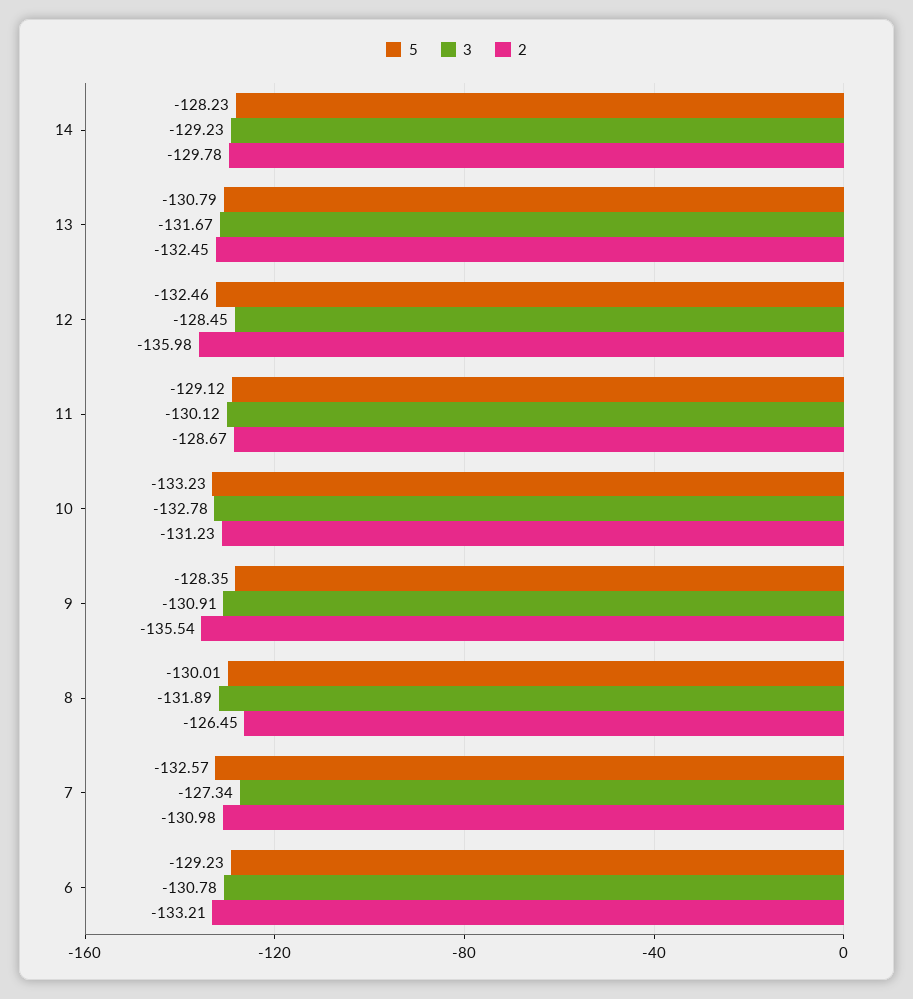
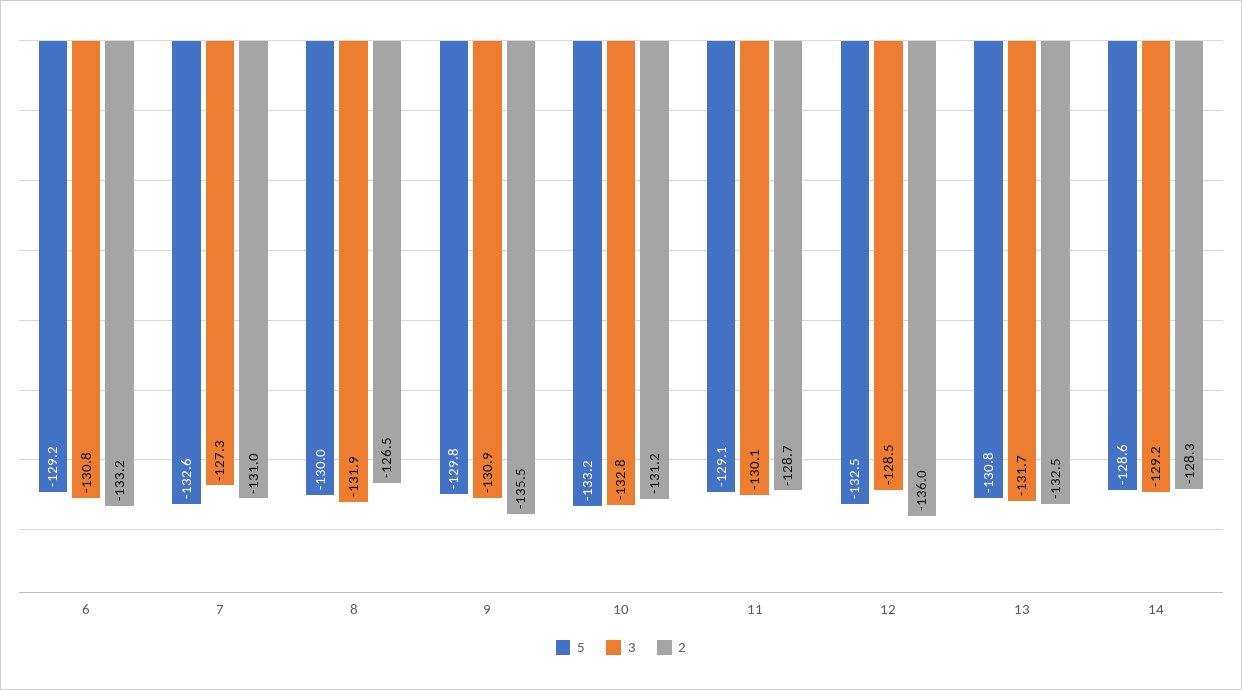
  {
    "5": {
-     "14": -128.23,
+     "14": -128.6,
      "13": -130.79,
      "12": -132.46,
      "11": -129.12,
      "10": -133.23,
-     "9": -128.35,
+     "9": -129.8,
      "8": -130.01,
      "7": -132.57,
      "6": -129.23
    },
    "3": {
      "14": -129.23,
      "13": -131.67,
      "12": -128.45,
      "11": -130.12,
      "10": -132.78,
      "9": -130.91,
      "8": -131.89,
      "7": -127.34,
      "6": -130.78
    },
    "2": {
-     "14": -129.78,
+     "14": -128.3,
      "13": -132.45,
      "12": -135.98,
      "11": -128.67,
      "10": -131.23,
      "9": -135.54,
      "8": -126.45,
      "7": -130.98,
      "6": -133.21
    }
  }

